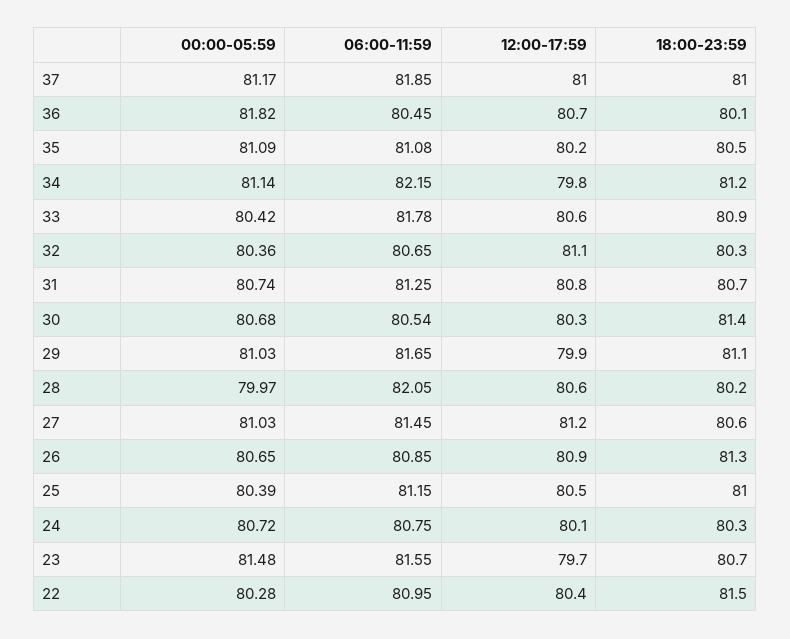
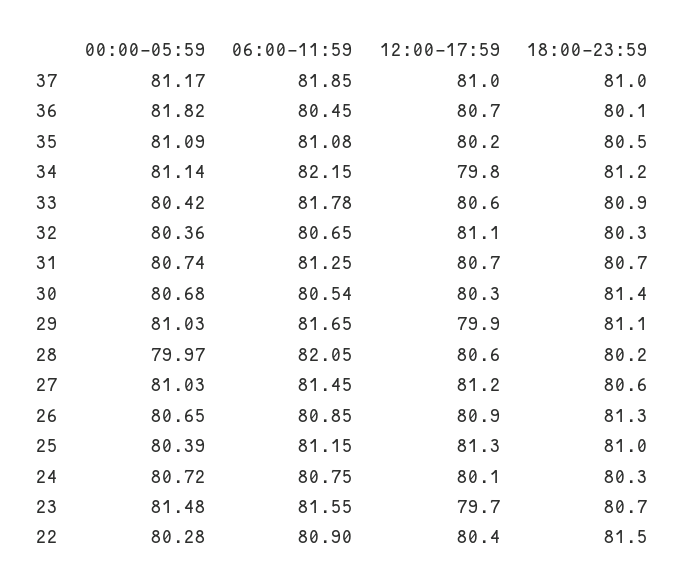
  {
    "00:00-05:59": {
      "37": 81.17,
      "36": 81.82,
      "35": 81.09,
      "34": 81.14,
      "33": 80.42,
      "32": 80.36,
      "31": 80.74,
      "30": 80.68,
      "29": 81.03,
      "28": 79.97,
      "27": 81.03,
      "26": 80.65,
      "25": 80.39,
      "24": 80.72,
      "23": 81.48,
      "22": 80.28
    },
    "06:00-11:59": {
      "37": 81.85,
      "36": 80.45,
      "35": 81.08,
      "34": 82.15,
      "33": 81.78,
      "32": 80.65,
      "31": 81.25,
      "30": 80.54,
      "29": 81.65,
      "28": 82.05,
      "27": 81.45,
      "26": 80.85,
      "25": 81.15,
      "24": 80.75,
      "23": 81.55,
-     "22": 80.95
+     "22": 80.9
    },
    "12:00-17:59": {
      "37": 81,
      "36": 80.7,
      "35": 80.2,
      "34": 79.8,
      "33": 80.6,
      "32": 81.1,
-     "31": 80.8,
+     "31": 80.7,
      "30": 80.3,
      "29": 79.9,
      "28": 80.6,
      "27": 81.2,
      "26": 80.9,
-     "25": 80.5,
+     "25": 81.3,
      "24": 80.1,
      "23": 79.7,
      "22": 80.4
    },
    "18:00-23:59": {
      "37": 81,
      "36": 80.1,
      "35": 80.5,
      "34": 81.2,
      "33": 80.9,
      "32": 80.3,
      "31": 80.7,
      "30": 81.4,
      "29": 81.1,
      "28": 80.2,
      "27": 80.6,
      "26": 81.3,
      "25": 81,
      "24": 80.3,
      "23": 80.7,
      "22": 81.5
    }
  }

